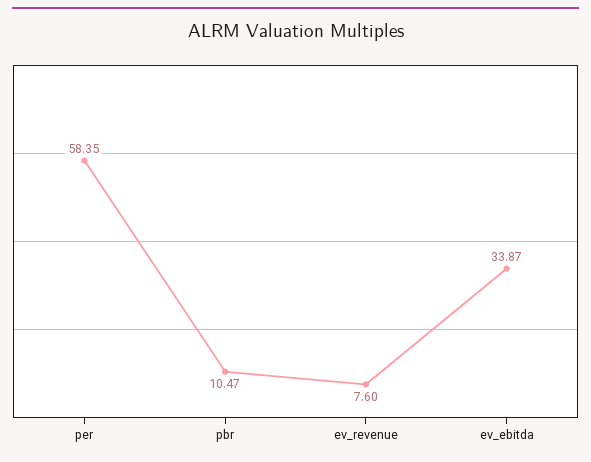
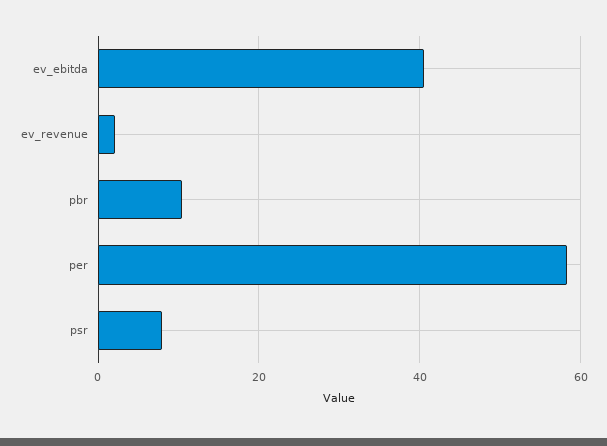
  {
    "per": 58.35,
    "pbr": 10.47,
-   "ev_revenue": 7.6,
+   "ev_revenue": 2,
-   "ev_ebitda": 33.87
+   "ev_ebitda": 40,
+   "psr": 8
  }

